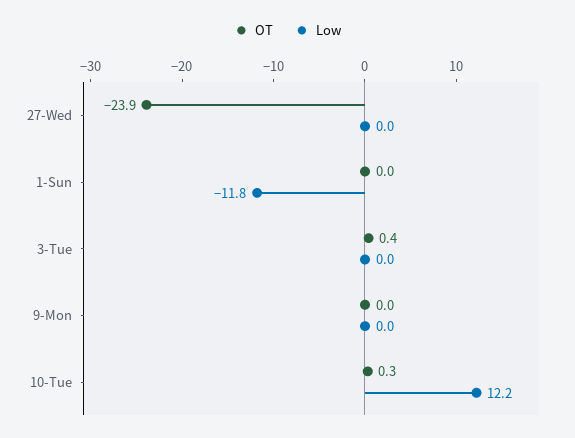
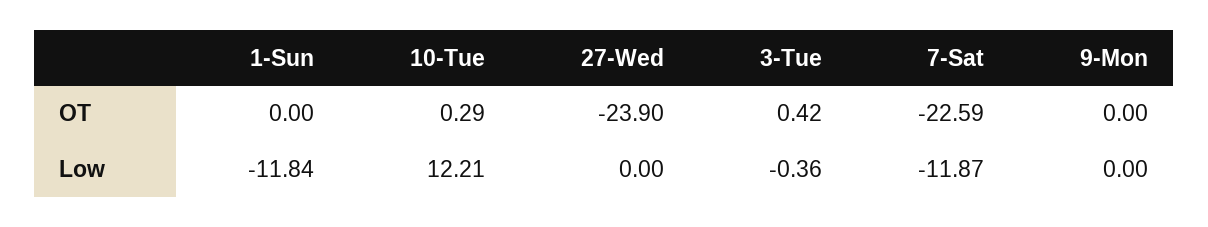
  {
    "OT": {
      "27-Wed": -23.9,
      "1-Sun": 0,
      "3-Tue": 0.42,
      "9-Mon": 0,
-     "10-Tue": 0.29
+     "10-Tue": 0.29,
+     "7-Sat": -22.59
    },
    "Low": {
      "27-Wed": 0,
      "1-Sun": -11.84,
-     "3-Tue": 0,
+     "3-Tue": -0.36,
      "9-Mon": 0,
-     "10-Tue": 12.21
+     "10-Tue": 12.21,
+     "7-Sat": -11.87
    }
  }

